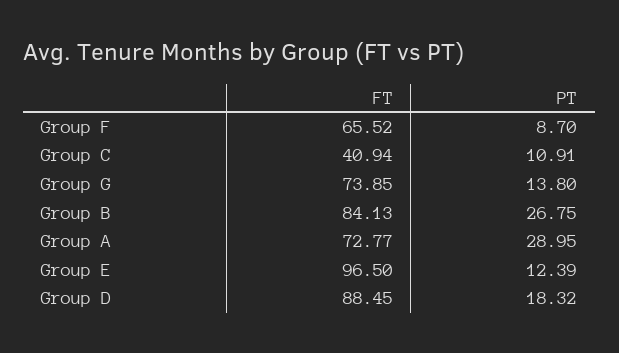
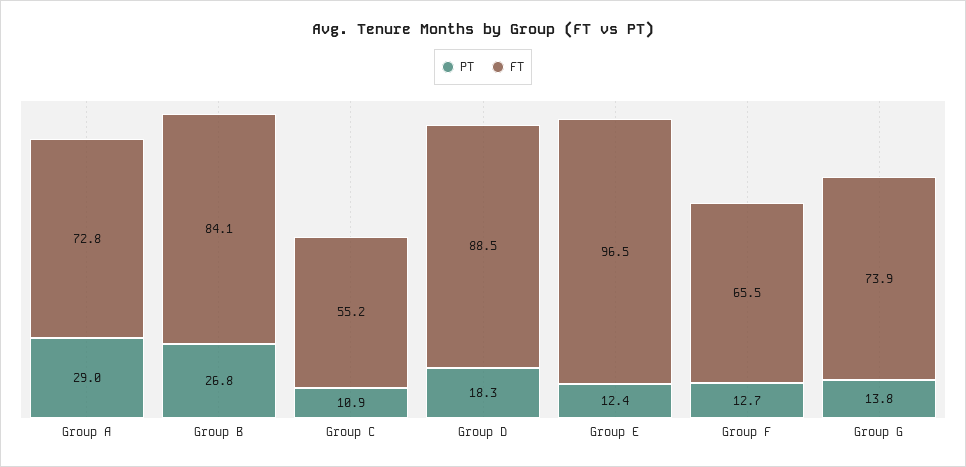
  {
    "FT": {
      "Group F": 65.52,
-     "Group C": 40.94,
+     "Group C": 55.2,
      "Group G": 73.85,
      "Group B": 84.13,
      "Group A": 72.77,
      "Group E": 96.5,
      "Group D": 88.45
    },
    "PT": {
-     "Group F": 8.7,
+     "Group F": 12.7,
      "Group C": 10.91,
      "Group G": 13.8,
      "Group B": 26.75,
      "Group A": 28.95,
      "Group E": 12.39,
      "Group D": 18.32
    }
  }

